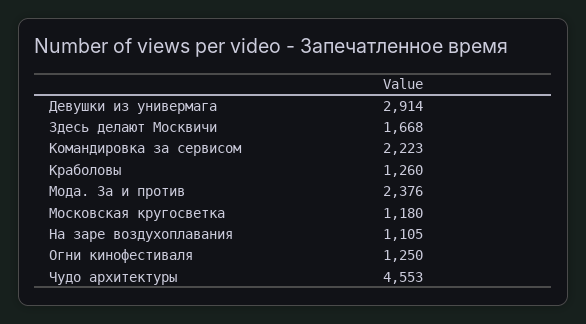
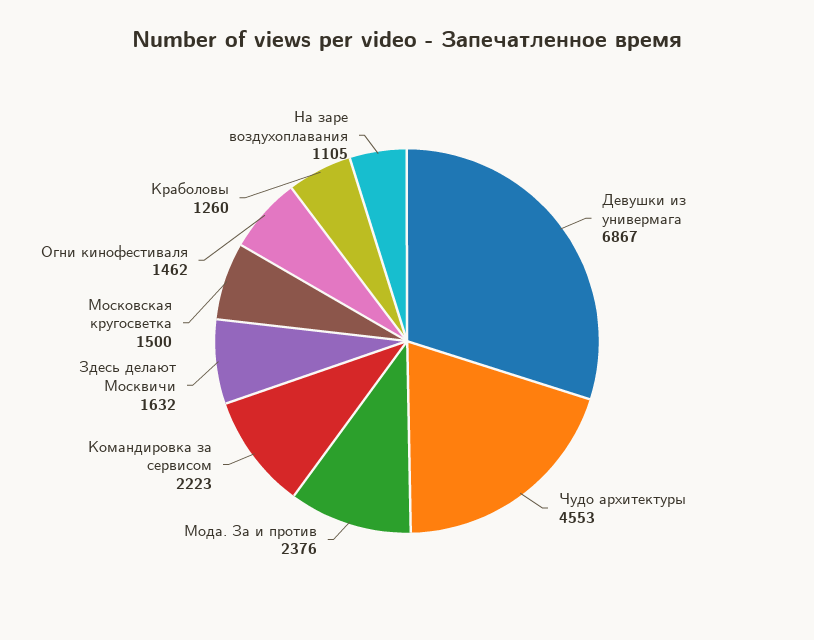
  {
-   "Девушки из универмага": 2914,
+   "Девушки из универмага": 6867,
-   "Здесь делают Москвичи": 1668,
+   "Здесь делают Москвичи": 1632,
    "Командировка за сервисом": 2223,
    "Краболовы": 1260,
    "Мода. За и против": 2376,
-   "Московская кругосветка": 1180,
+   "Московская кругосветка": 1500,
    "На заре воздухоплавания": 1105,
-   "Огни кинофестиваля": 1250,
+   "Огни кинофестиваля": 1462,
    "Чудо архитектуры": 4553
  }

